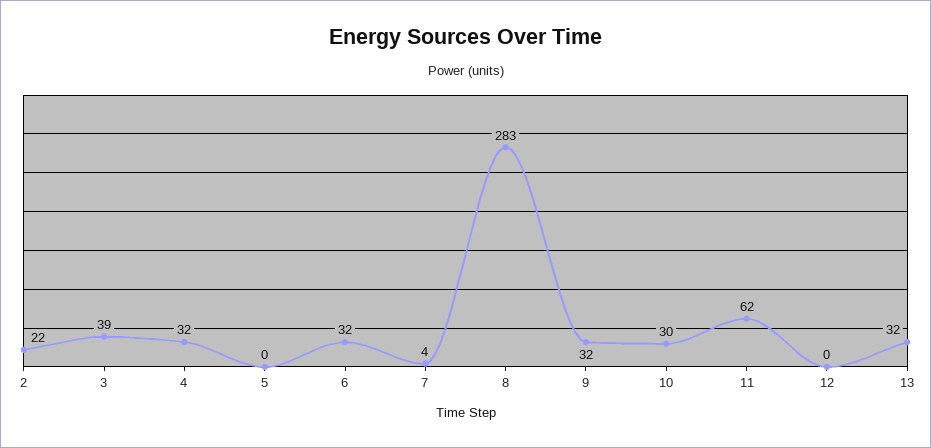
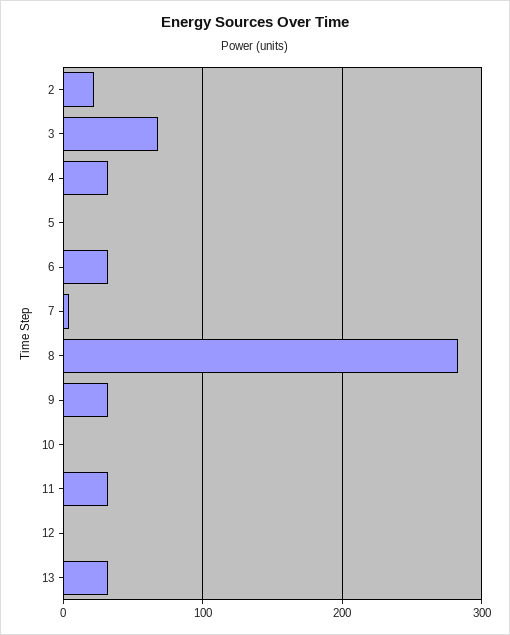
  {
    "2": 22,
-   "3": 39,
+   "3": 70,
    "4": 32,
    "5": 0,
    "6": 32,
    "7": 4,
    "8": 283,
    "9": 32,
-   "10": 30,
+   "10": 0,
-   "11": 62,
+   "11": 30,
    "12": 0,
    "13": 32
  }

